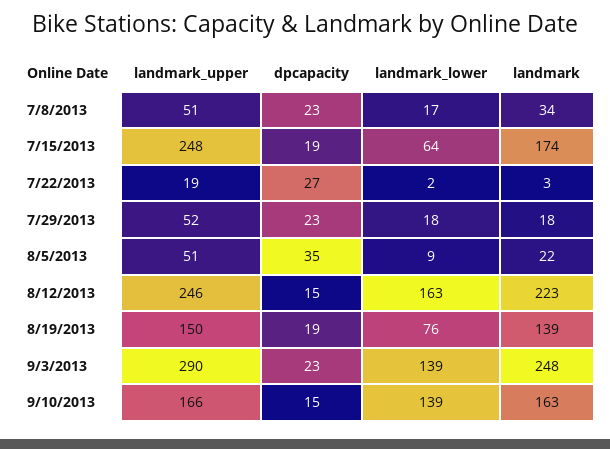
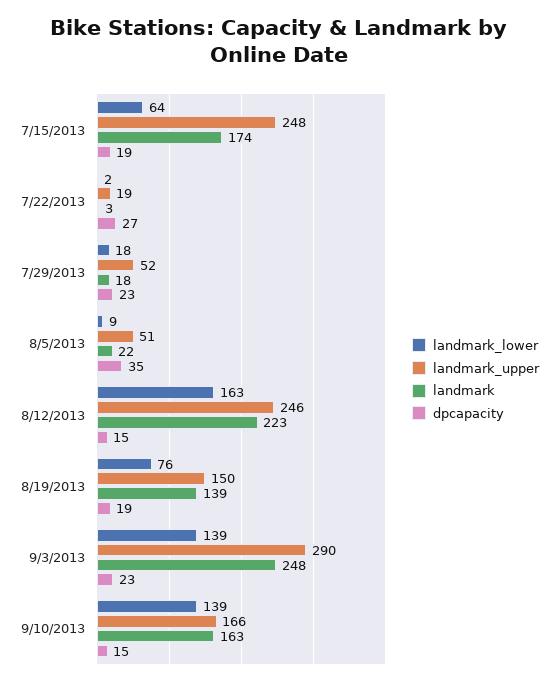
  {
    "landmark_upper": {
-     "7/8/2013": 51,
      "7/15/2013": 248,
      "7/22/2013": 19,
      "7/29/2013": 52,
      "8/5/2013": 51,
      "8/12/2013": 246,
      "8/19/2013": 150,
      "9/3/2013": 290,
      "9/10/2013": 166
    },
    "dpcapacity": {
-     "7/8/2013": 23,
      "7/15/2013": 19,
      "7/22/2013": 27,
      "7/29/2013": 23,
      "8/5/2013": 35,
      "8/12/2013": 15,
      "8/19/2013": 19,
      "9/3/2013": 23,
      "9/10/2013": 15
    },
    "landmark_lower": {
-     "7/8/2013": 17,
      "7/15/2013": 64,
      "7/22/2013": 2,
      "7/29/2013": 18,
      "8/5/2013": 9,
      "8/12/2013": 163,
      "8/19/2013": 76,
      "9/3/2013": 139,
      "9/10/2013": 139
    },
    "landmark": {
-     "7/8/2013": 34,
      "7/15/2013": 174,
      "7/22/2013": 3,
      "7/29/2013": 18,
      "8/5/2013": 22,
      "8/12/2013": 223,
      "8/19/2013": 139,
      "9/3/2013": 248,
      "9/10/2013": 163
    }
  }

